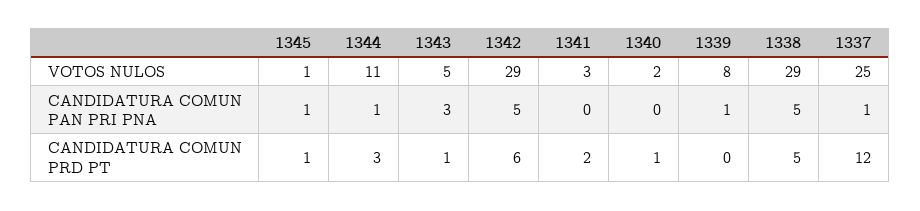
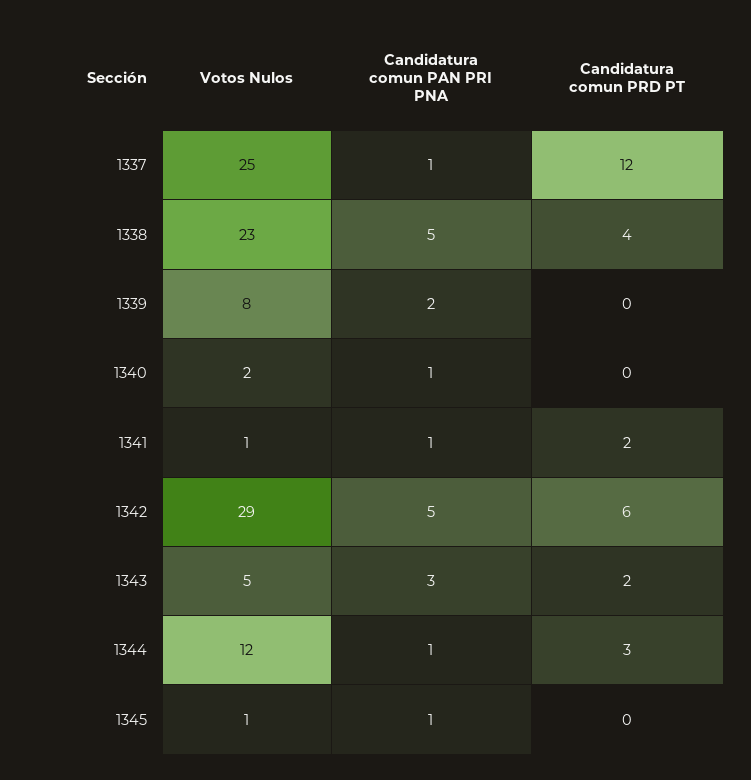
  {
    "1345": {
      "VOTOS NULOS": 1,
      "CANDIDATURA COMUN PAN PRI PNA": 1,
-     "CANDIDATURA COMUN PRD PT": 1
+     "CANDIDATURA COMUN PRD PT": 0
    },
    "1344": {
-     "VOTOS NULOS": 11,
+     "VOTOS NULOS": 12,
      "CANDIDATURA COMUN PAN PRI PNA": 1,
      "CANDIDATURA COMUN PRD PT": 3
    },
    "1343": {
      "VOTOS NULOS": 5,
      "CANDIDATURA COMUN PAN PRI PNA": 3,
-     "CANDIDATURA COMUN PRD PT": 1
+     "CANDIDATURA COMUN PRD PT": 2
    },
    "1342": {
      "VOTOS NULOS": 29,
      "CANDIDATURA COMUN PAN PRI PNA": 5,
      "CANDIDATURA COMUN PRD PT": 6
    },
    "1341": {
-     "VOTOS NULOS": 3,
+     "VOTOS NULOS": 1,
-     "CANDIDATURA COMUN PAN PRI PNA": 0,
+     "CANDIDATURA COMUN PAN PRI PNA": 1,
      "CANDIDATURA COMUN PRD PT": 2
    },
    "1340": {
      "VOTOS NULOS": 2,
-     "CANDIDATURA COMUN PAN PRI PNA": 0,
+     "CANDIDATURA COMUN PAN PRI PNA": 1,
-     "CANDIDATURA COMUN PRD PT": 1
+     "CANDIDATURA COMUN PRD PT": 0
    },
    "1339": {
      "VOTOS NULOS": 8,
-     "CANDIDATURA COMUN PAN PRI PNA": 1,
+     "CANDIDATURA COMUN PAN PRI PNA": 2,
      "CANDIDATURA COMUN PRD PT": 0
    },
    "1338": {
-     "VOTOS NULOS": 29,
+     "VOTOS NULOS": 23,
      "CANDIDATURA COMUN PAN PRI PNA": 5,
-     "CANDIDATURA COMUN PRD PT": 5
+     "CANDIDATURA COMUN PRD PT": 4
    },
    "1337": {
      "VOTOS NULOS": 25,
      "CANDIDATURA COMUN PAN PRI PNA": 1,
      "CANDIDATURA COMUN PRD PT": 12
    }
  }

